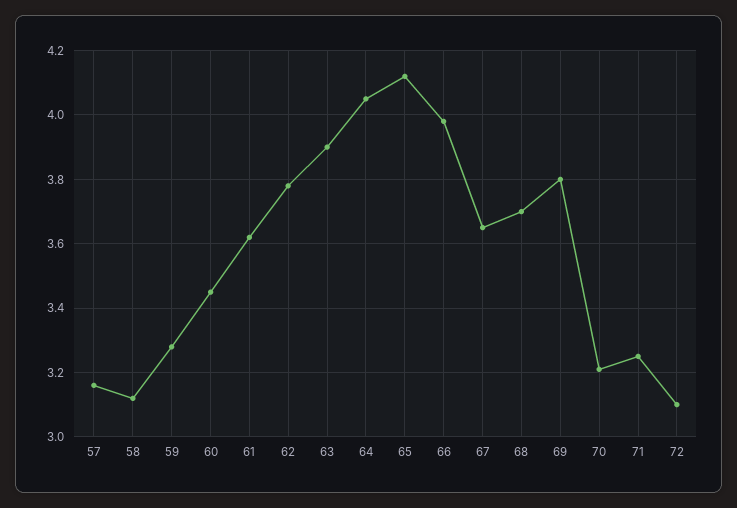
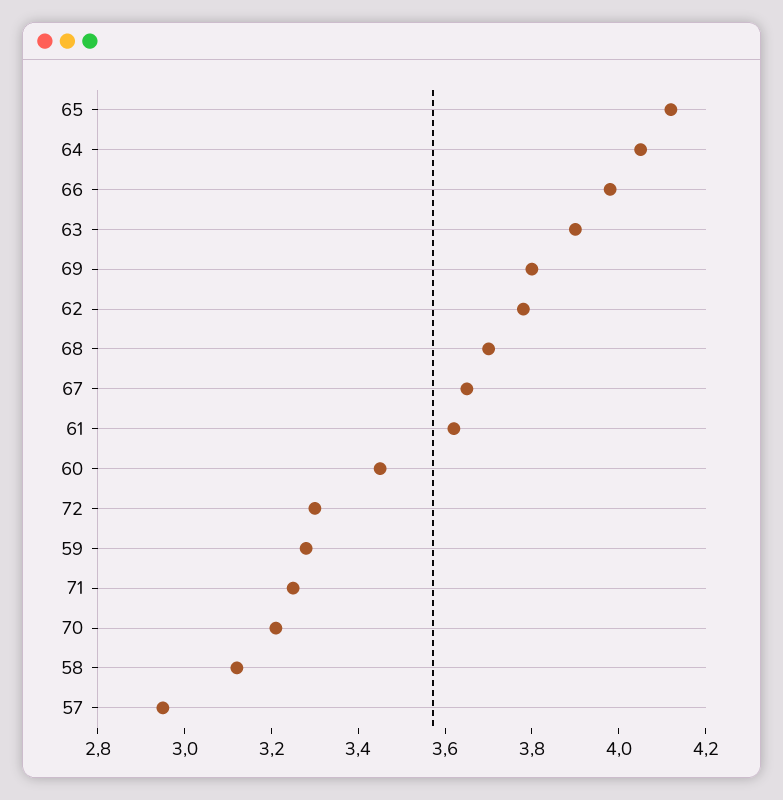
  {
-   "57": 3.15,
+   "57": 2.95,
    "58": 3.1,
    "59": 3.3,
    "60": 3.45,
    "61": 3.6,
    "62": 3.8,
    "63": 3.9,
    "64": 4.05,
    "65": 4.1,
    "66": 4,
    "67": 3.65,
    "68": 3.7,
    "69": 3.8,
    "70": 3.2,
    "71": 3.25,
-   "72": 3.1
+   "72": 3.3
  }

